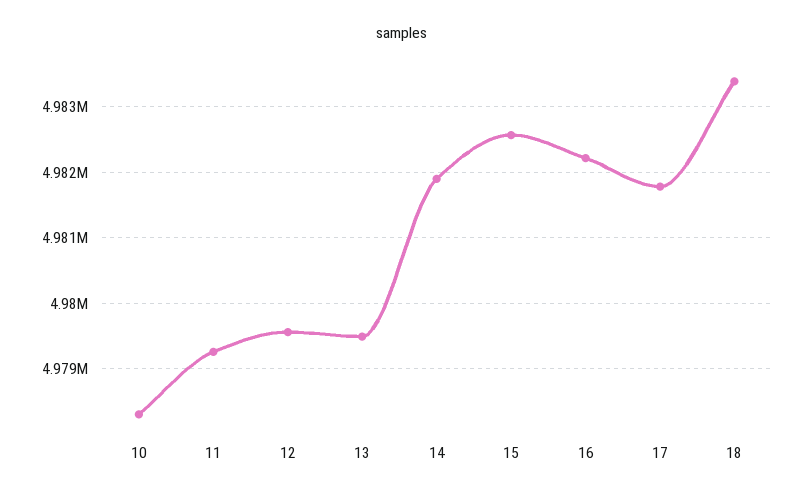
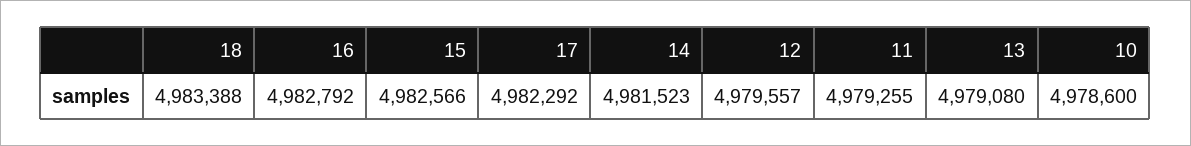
  {
-   "10": 4978300,
+   "10": 4978600,
    "11": 4979255,
    "12": 4979557,
-   "13": 4979500,
+   "13": 4979080,
-   "14": 4981900,
+   "14": 4981523,
    "15": 4982566,
-   "16": 4982200,
+   "16": 4982792,
-   "17": 4981800,
+   "17": 4982292,
    "18": 4983388
  }

